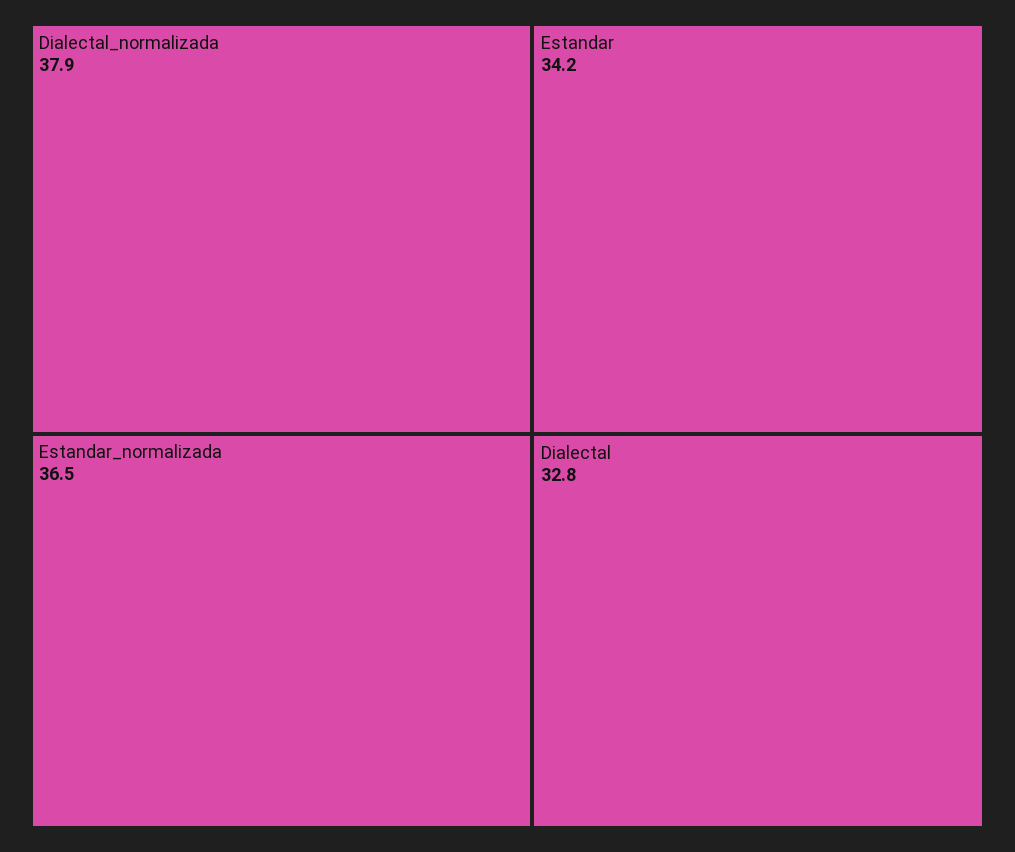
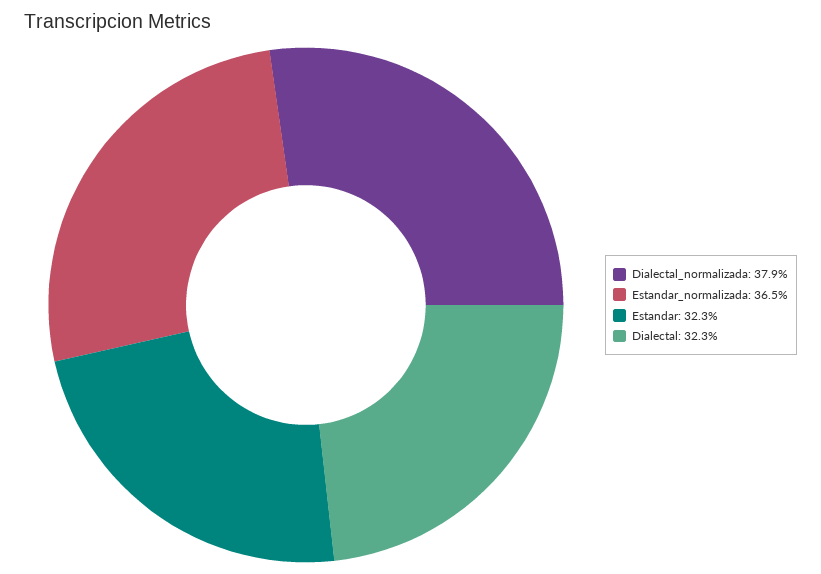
  {
    "Dialectal_normalizada": 37.9,
    "Estandar_normalizada": 36.5,
-   "Estandar": 34.2,
+   "Estandar": 32.3,
-   "Dialectal": 32.8
+   "Dialectal": 32.3
  }

